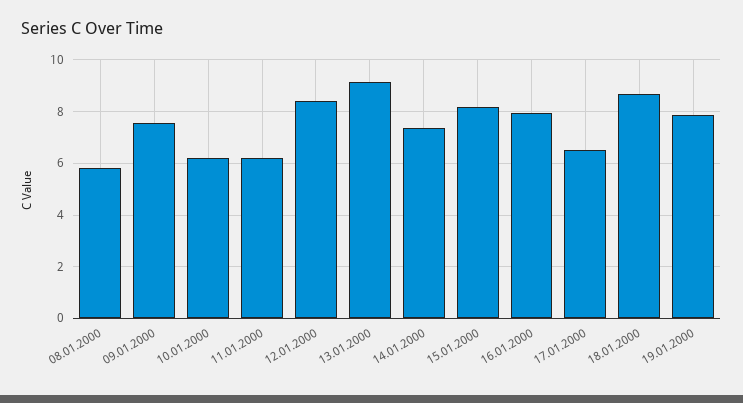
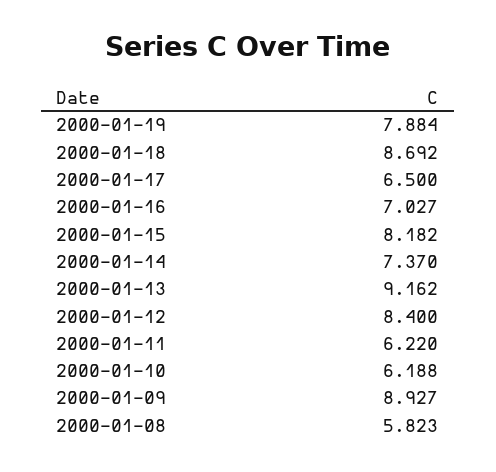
  {
    "08.01.2000": 5.823,
-   "09.01.2000": 7.5,
+   "09.01.2000": 8.927,
    "10.01.2000": 6.188,
    "11.01.2000": 6.22,
    "12.01.2000": 8.4,
    "13.01.2000": 9.162,
    "14.01.2000": 7.37,
    "15.01.2000": 8.182,
-   "16.01.2000": 8,
+   "16.01.2000": 7.027,
    "17.01.2000": 6.5,
    "18.01.2000": 8.692,
    "19.01.2000": 7.884
  }

